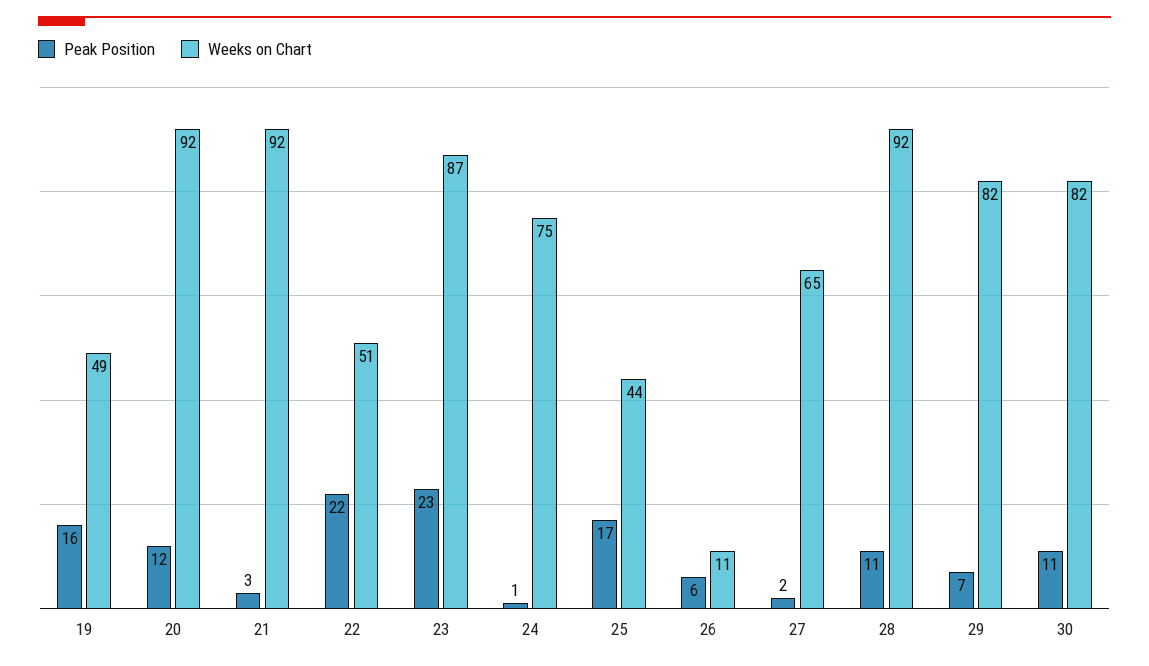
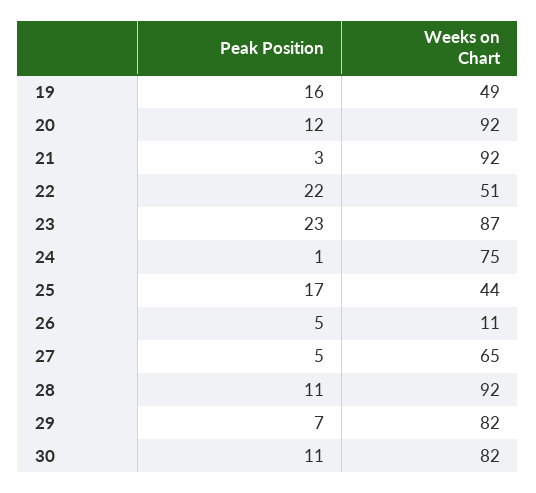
  {
    "Peak Position": {
      "19": 16,
      "20": 12,
      "21": 3,
      "22": 22,
      "23": 23,
      "24": 1,
      "25": 17,
-     "26": 6,
+     "26": 5,
-     "27": 2,
+     "27": 5,
      "28": 11,
      "29": 7,
      "30": 11
    },
    "Weeks on Chart": {
      "19": 49,
      "20": 92,
      "21": 92,
      "22": 51,
      "23": 87,
      "24": 75,
      "25": 44,
      "26": 11,
      "27": 65,
      "28": 92,
      "29": 82,
      "30": 82
    }
  }

